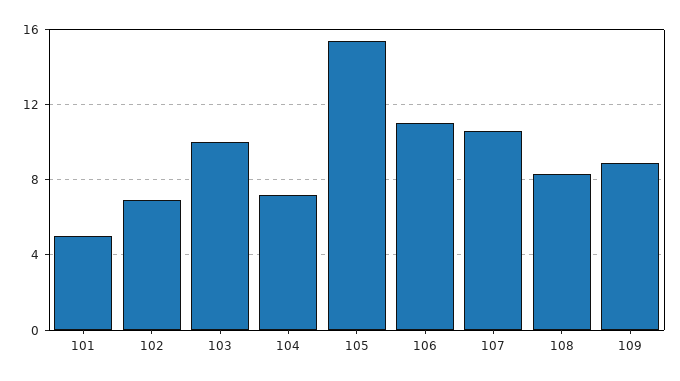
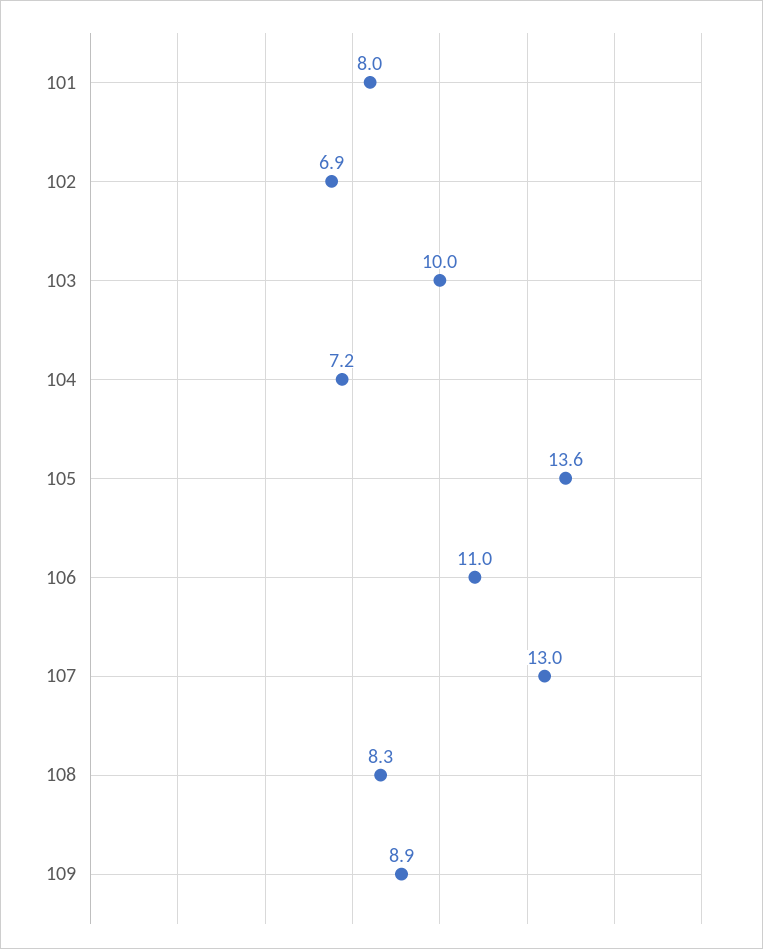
  {
-   "101": 5,
+   "101": 8,
    "102": 6.9,
    "103": 10,
    "104": 7.2,
-   "105": 15.5,
+   "105": 13.6,
    "106": 11,
-   "107": 10.5,
+   "107": 13,
    "108": 8.3,
    "109": 8.9
  }

